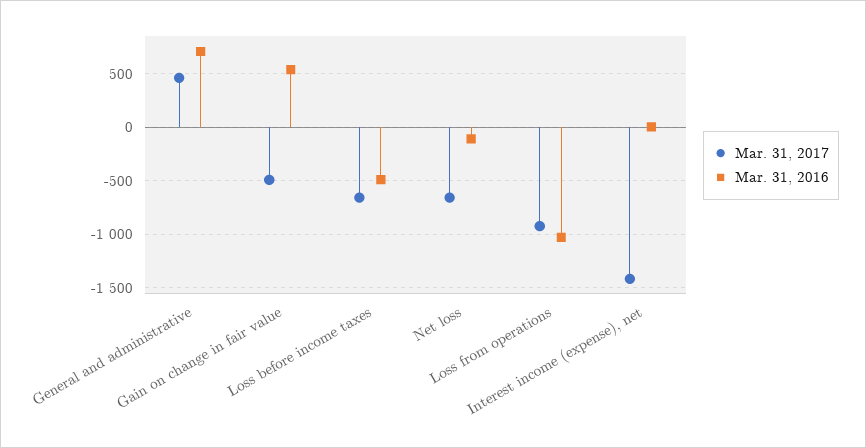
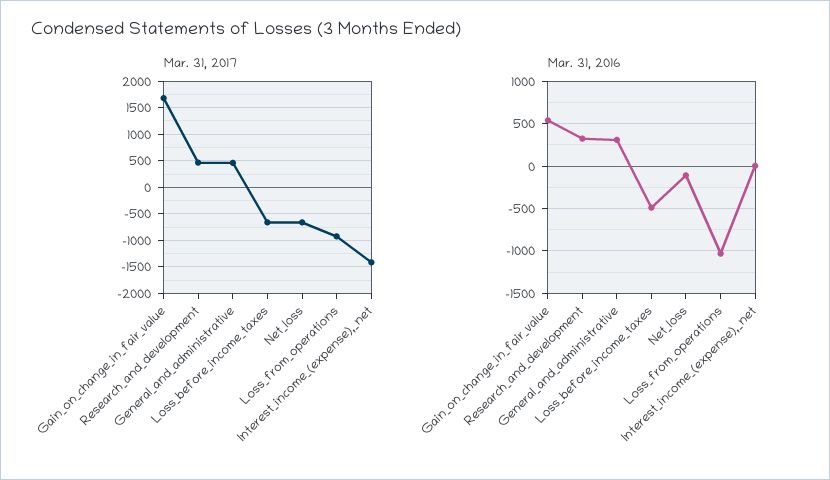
  {
    "Mar. 31, 2017": {
      "General and administrative": 500,
-     "Gain on change in fair value": -500,
+     "Gain on change in fair value": 1750,
      "Loss before income taxes": -700,
      "Net loss": -700,
      "Loss from operations": -900,
-     "Interest income (expense), net": -1400
+     "Interest income (expense), net": -1400,
+     "Research_and_development": 500
    },
    "Mar. 31, 2016": {
-     "General and administrative": 700,
+     "General and administrative": 300,
      "Gain on change in fair value": 500,
      "Loss before income taxes": -500,
      "Net loss": -100,
      "Loss from operations": -1000,
-     "Interest income (expense), net": 0
+     "Interest income (expense), net": 0,
+     "Research_and_development": 300
    }
  }

